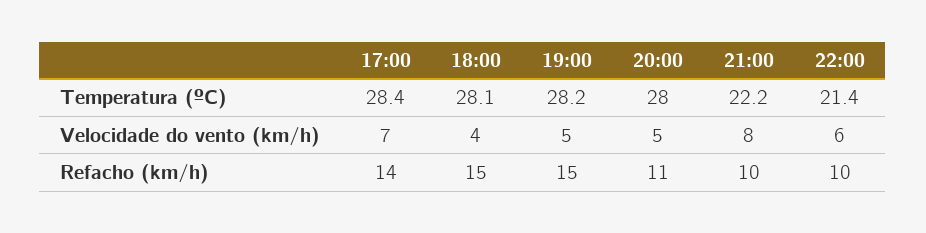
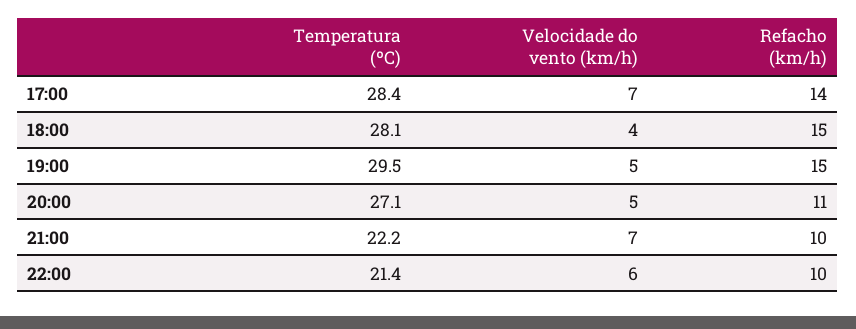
  {
    "17:00": {
      "Temperatura (ºC)": 28.4,
      "Velocidade do vento (km/h)": 7,
      "Refacho (km/h)": 14
    },
    "18:00": {
      "Temperatura (ºC)": 28.1,
      "Velocidade do vento (km/h)": 4,
      "Refacho (km/h)": 15
    },
    "19:00": {
-     "Temperatura (ºC)": 28.2,
+     "Temperatura (ºC)": 29.5,
      "Velocidade do vento (km/h)": 5,
      "Refacho (km/h)": 15
    },
    "20:00": {
-     "Temperatura (ºC)": 28,
+     "Temperatura (ºC)": 27.1,
      "Velocidade do vento (km/h)": 5,
      "Refacho (km/h)": 11
    },
    "21:00": {
      "Temperatura (ºC)": 22.2,
-     "Velocidade do vento (km/h)": 8,
+     "Velocidade do vento (km/h)": 7,
      "Refacho (km/h)": 10
    },
    "22:00": {
      "Temperatura (ºC)": 21.4,
      "Velocidade do vento (km/h)": 6,
      "Refacho (km/h)": 10
    }
  }

